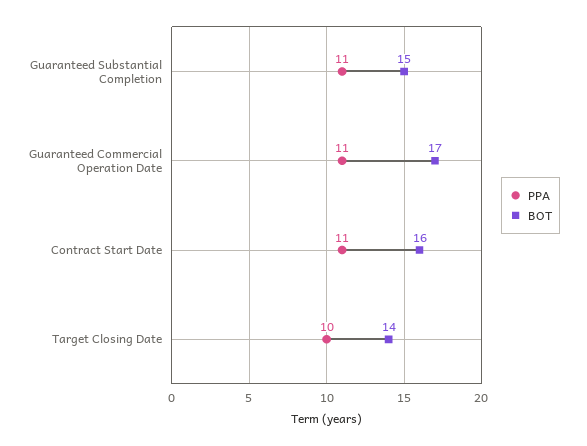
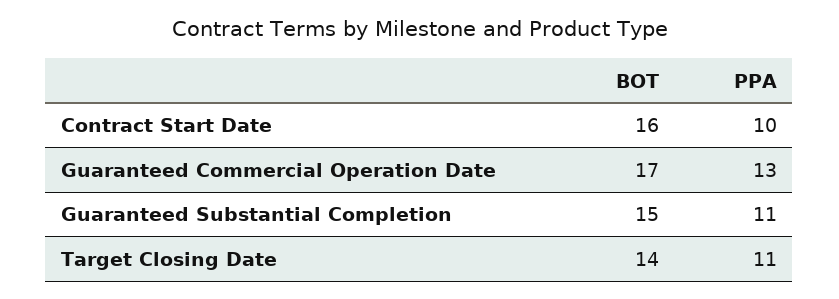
  {
    "PPA": {
      "Guaranteed Substantial Completion": 11,
-     "Guaranteed Commercial Operation Date": 11,
+     "Guaranteed Commercial Operation Date": 13,
-     "Contract Start Date": 11,
+     "Contract Start Date": 10,
-     "Target Closing Date": 10
+     "Target Closing Date": 11
    },
    "BOT": {
      "Guaranteed Substantial Completion": 15,
      "Guaranteed Commercial Operation Date": 17,
      "Contract Start Date": 16,
      "Target Closing Date": 14
    }
  }

